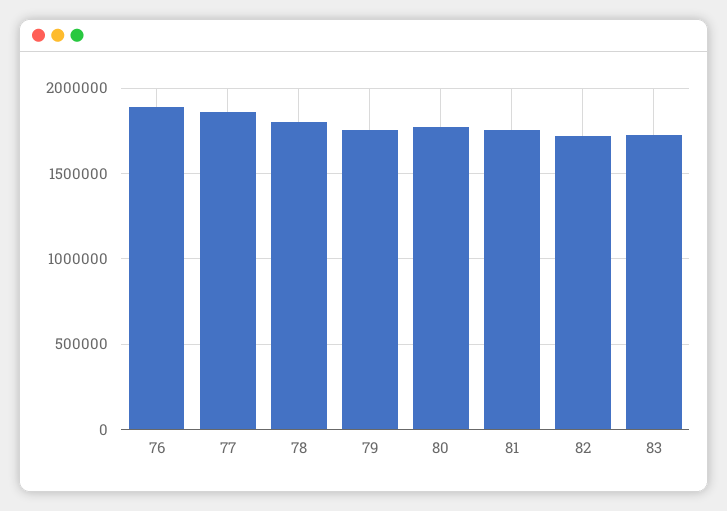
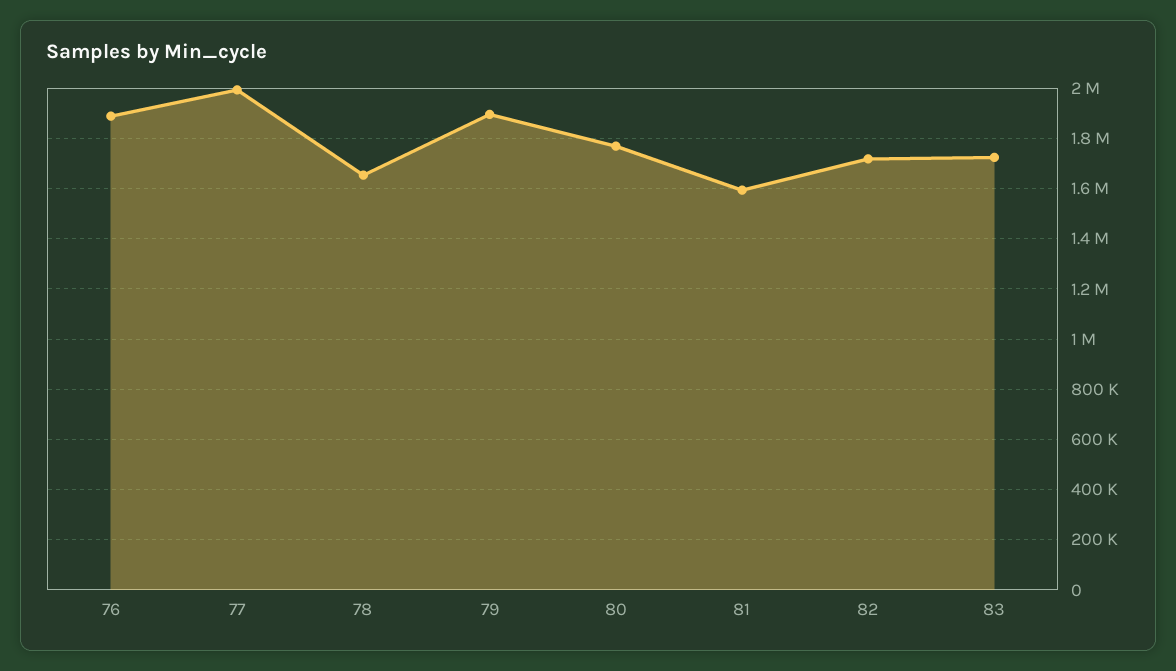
  {
    "76": 1900000,
-   "77": 1850000,
+   "77": 2000000,
-   "78": 1800000,
+   "78": 1650000,
-   "79": 1750000,
+   "79": 1900000,
    "80": 1775000,
-   "81": 1750000,
+   "81": 1600000,
    "82": 1725000,
    "83": 1725000
  }

